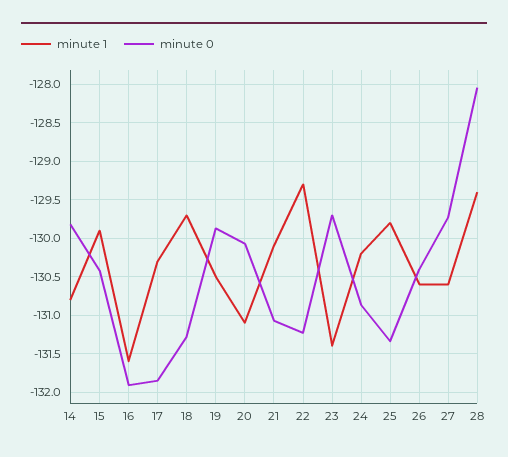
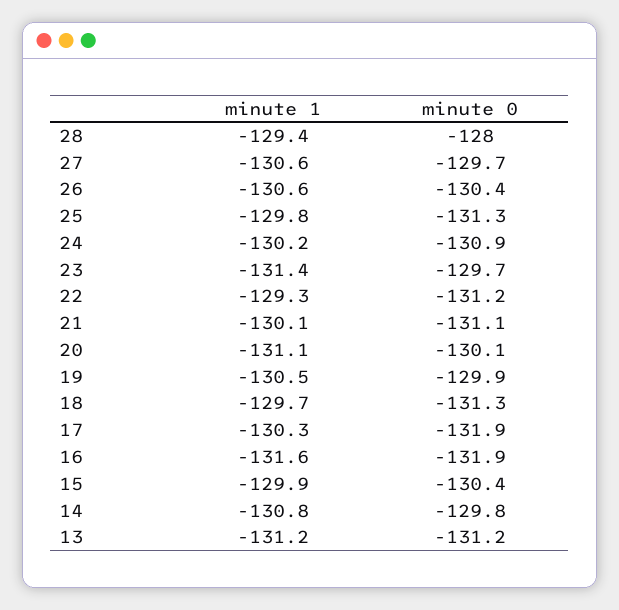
  {
    "minute 1": {
      "14": -130.8,
      "15": -129.9,
      "16": -131.6,
      "17": -130.3,
      "18": -129.7,
      "19": -130.5,
      "20": -131.1,
      "21": -130.1,
      "22": -129.3,
      "23": -131.4,
      "24": -130.2,
      "25": -129.8,
      "26": -130.6,
      "27": -130.6,
-     "28": -129.4
+     "28": -129.4,
+     "13": -131.2
    },
    "minute 0": {
      "14": -129.8,
      "15": -130.4,
      "16": -131.9,
      "17": -131.9,
      "18": -131.3,
      "19": -129.9,
      "20": -130.1,
      "21": -131.1,
      "22": -131.2,
      "23": -129.7,
      "24": -130.9,
      "25": -131.3,
      "26": -130.4,
      "27": -129.7,
-     "28": -128
+     "28": -128,
+     "13": -131.2
    }
  }

